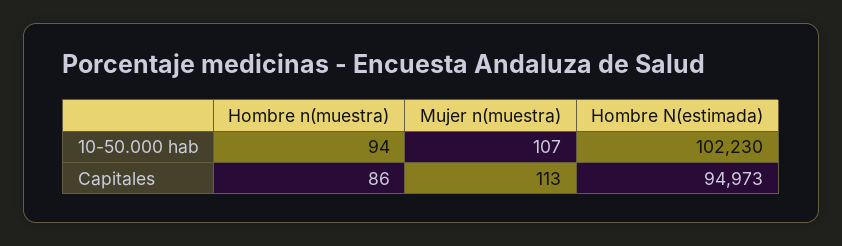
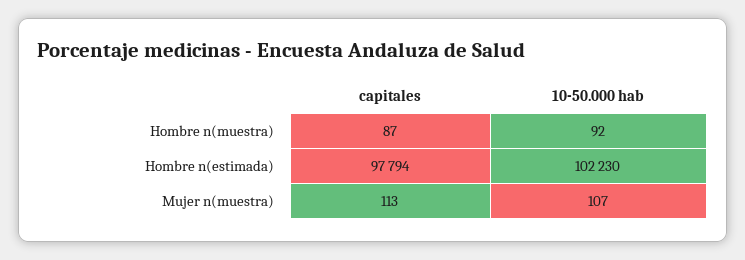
  {
    "Hombre n(muestra)": {
-     "10-50.000 hab": 94,
+     "10-50.000 hab": 92,
-     "Capitales": 86
+     "Capitales": 87
    },
    "Mujer n(muestra)": {
      "10-50.000 hab": 107,
      "Capitales": 113
    },
    "Hombre N(estimada)": {
      "10-50.000 hab": 102230,
-     "Capitales": 94973
+     "Capitales": 97794
    }
  }

